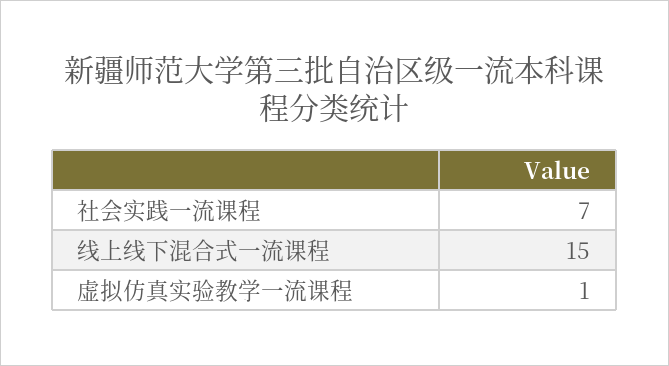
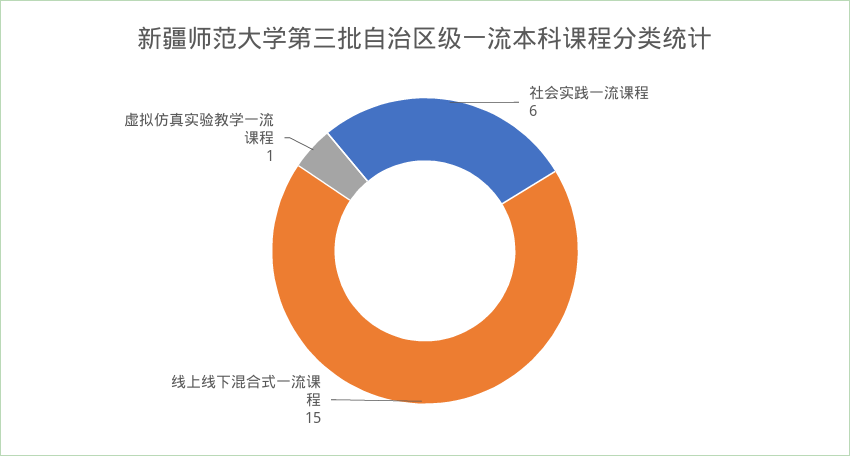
  {
-   "社会实践一流课程": 7,
+   "社会实践一流课程": 6,
    "线上线下混合式一流课程": 15,
    "虚拟仿真实验教学一流课程": 1
  }

